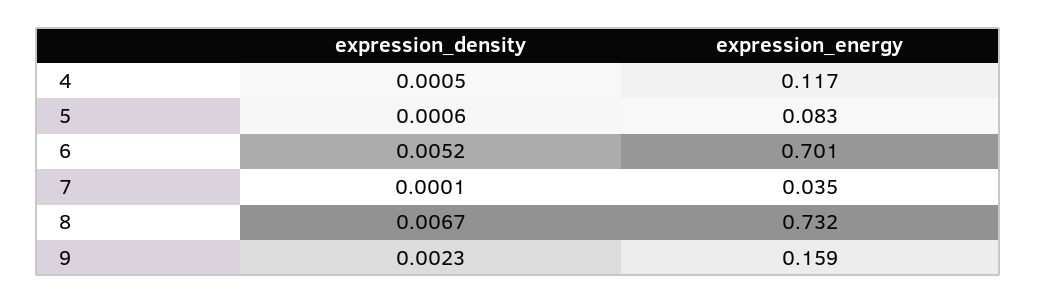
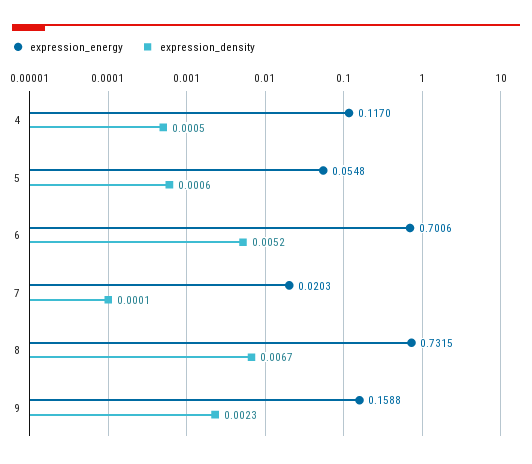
  {
    "expression_density": {
      "4": 0.0005,
      "5": 0.0006,
      "6": 0.0052,
      "7": 0.0001,
      "8": 0.0067,
      "9": 0.0023
    },
    "expression_energy": {
      "4": 0.117,
-     "5": 0.083,
+     "5": 0.0548,
      "6": 0.7006,
-     "7": 0.035,
+     "7": 0.0203,
      "8": 0.7315,
      "9": 0.1588
    }
  }

